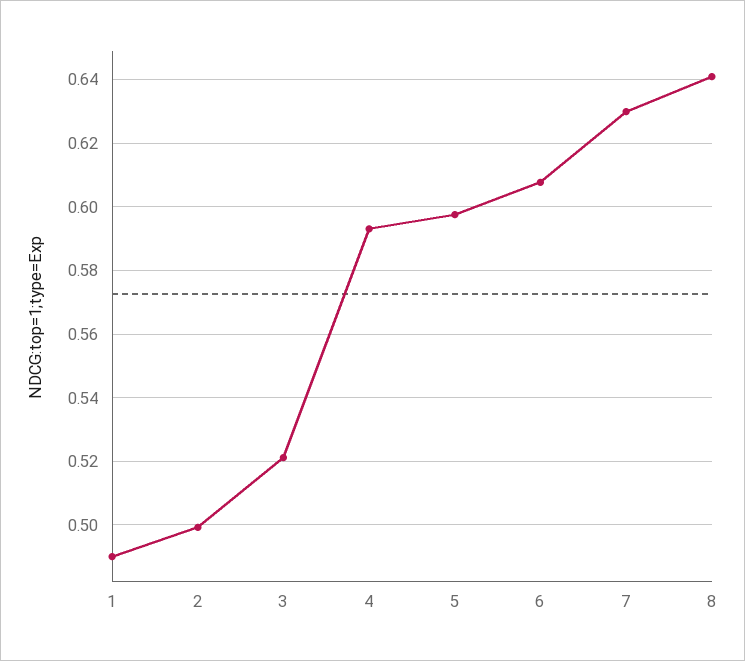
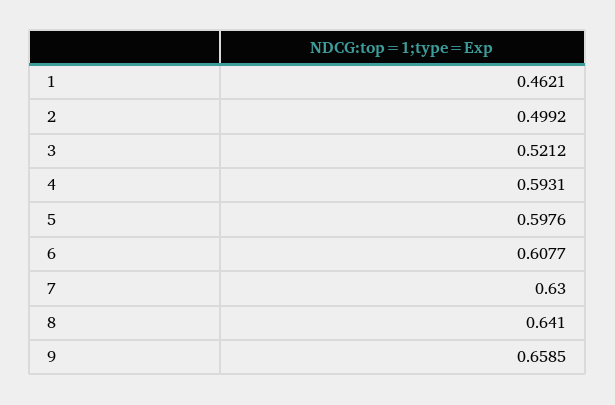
  {
-   "1": 0.49,
+   "1": 0.4621,
    "2": 0.4992,
    "3": 0.5212,
    "4": 0.5931,
    "5": 0.5976,
    "6": 0.6077,
    "7": 0.63,
-   "8": 0.641
+   "8": 0.641,
+   "9": 0.6585
  }

